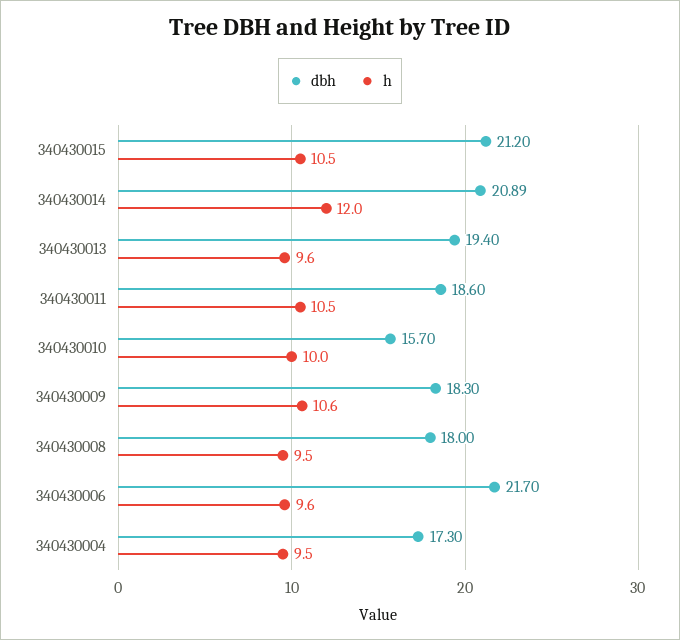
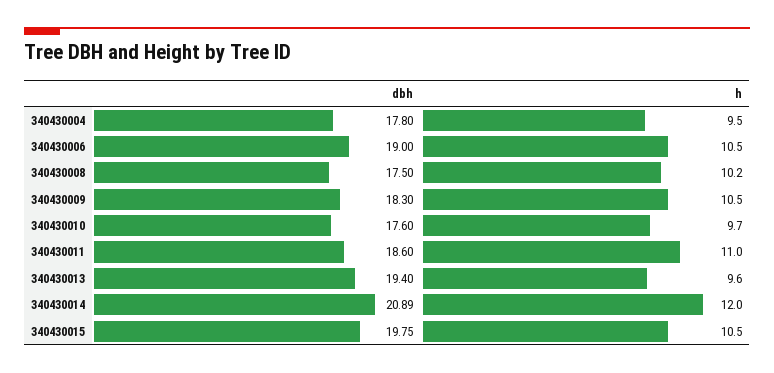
  {
    "dbh": {
-     "340430015": 21.2,
+     "340430015": 19.75,
      "340430014": 20.89,
      "340430013": 19.4,
      "340430011": 18.6,
-     "340430010": 15.7,
+     "340430010": 17.6,
      "340430009": 18.3,
-     "340430008": 18,
+     "340430008": 17.5,
-     "340430006": 21.7,
+     "340430006": 19,
-     "340430004": 17.3
+     "340430004": 17.8
    },
    "h": {
      "340430015": 10.5,
      "340430014": 12,
      "340430013": 9.6,
-     "340430011": 10.5,
+     "340430011": 11,
-     "340430010": 10,
+     "340430010": 9.7,
-     "340430009": 10.6,
+     "340430009": 10.5,
-     "340430008": 9.5,
+     "340430008": 10.2,
-     "340430006": 9.6,
+     "340430006": 10.5,
      "340430004": 9.5
    }
  }

